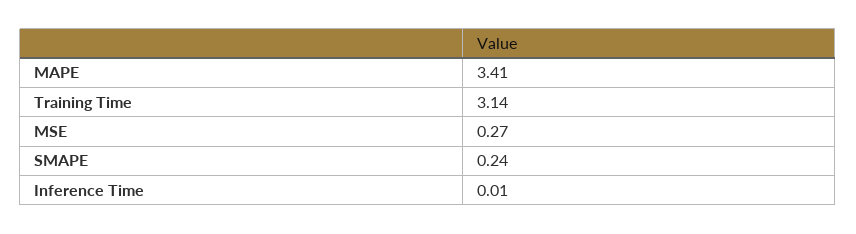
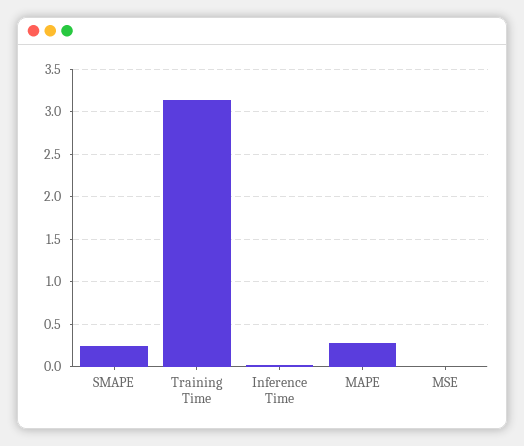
  {
-   "MAPE": 3.41,
+   "MAPE": 0.3,
    "Training Time": 3.14,
-   "MSE": 0.27,
+   "MSE": 0,
    "SMAPE": 0.24,
    "Inference Time": 0.01
  }

